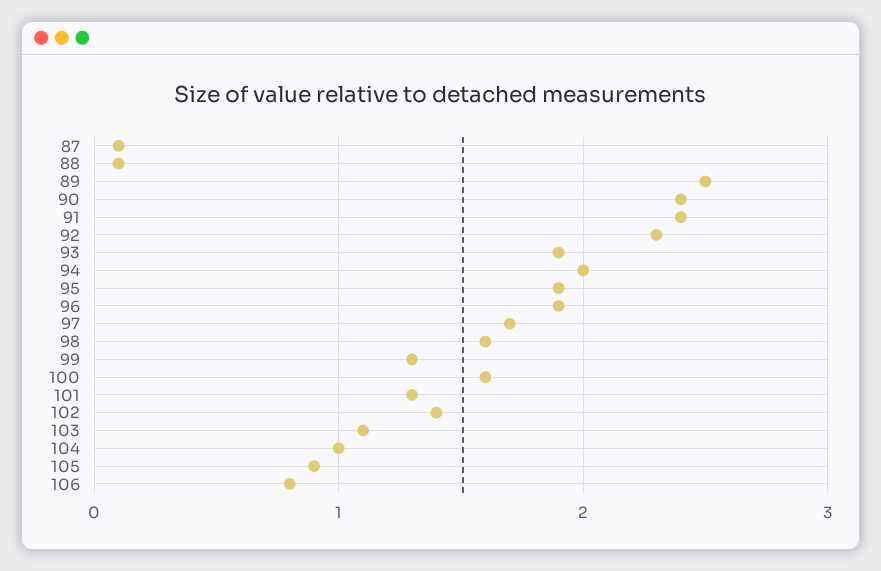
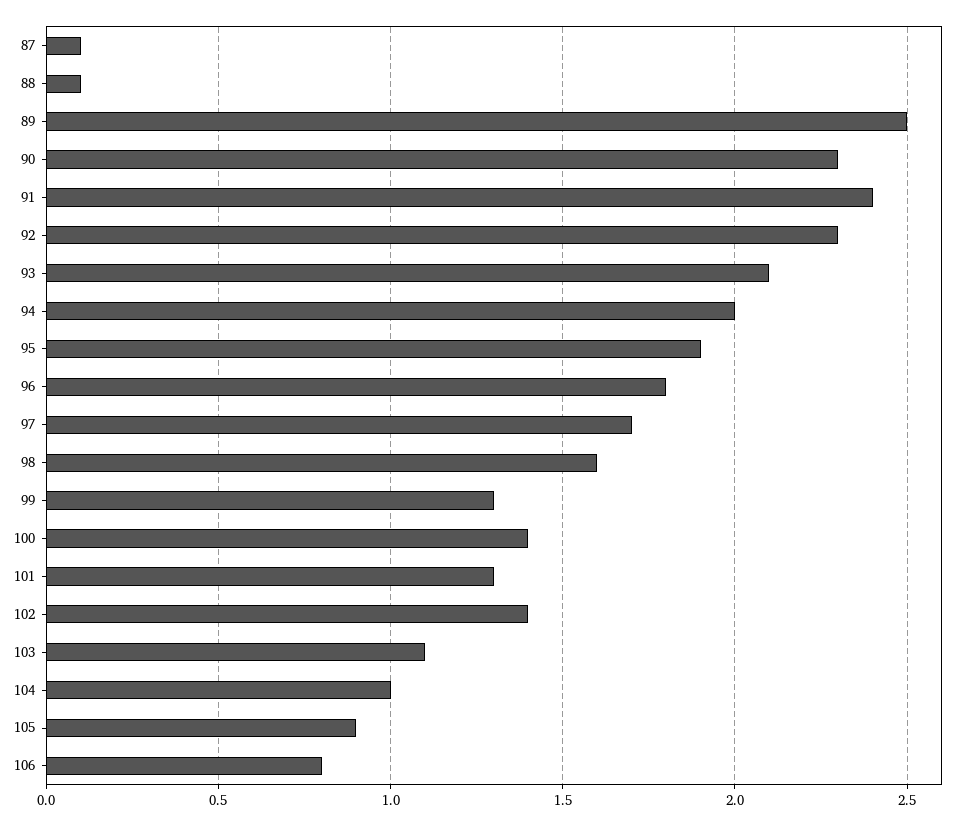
  {
    "87": 0.1,
    "88": 0.1,
    "89": 2.5,
-   "90": 2.4,
+   "90": 2.3,
    "91": 2.4,
    "92": 2.3,
-   "93": 1.9,
+   "93": 2.1,
    "94": 2,
    "95": 1.9,
-   "96": 1.9,
+   "96": 1.8,
    "97": 1.7,
    "98": 1.6,
    "99": 1.3,
-   "100": 1.6,
+   "100": 1.4,
    "101": 1.3,
    "102": 1.4,
    "103": 1.1,
    "104": 1,
    "105": 0.9,
    "106": 0.8
  }

